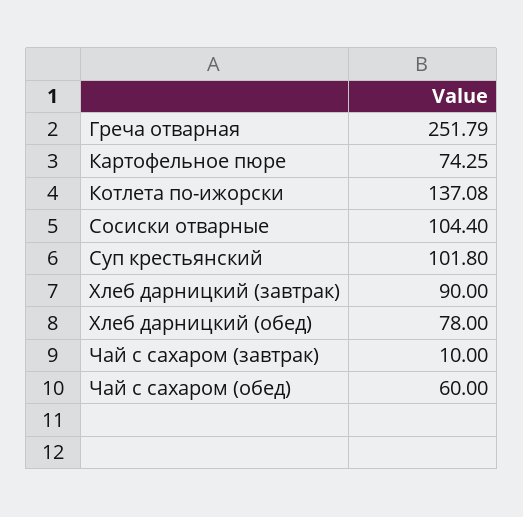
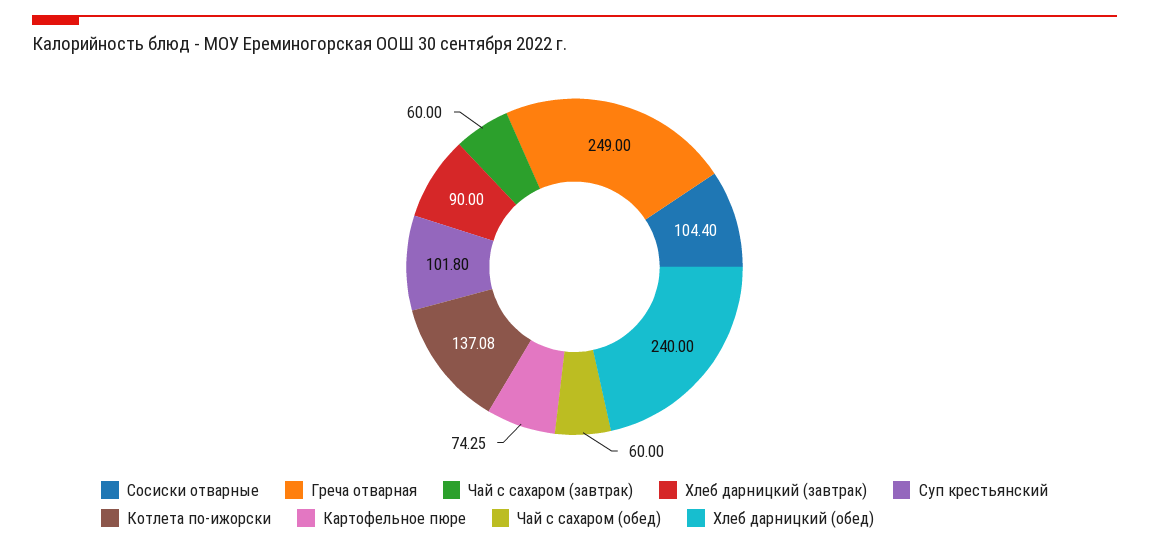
  {
-   "Греча отварная": 251.79,
+   "Греча отварная": 249,
    "Картофельное пюре": 74.25,
    "Котлета по-ижорски": 137.08,
    "Сосиски отварные": 104.4,
    "Суп крестьянский": 101.8,
    "Хлеб дарницкий (завтрак)": 90,
-   "Хлеб дарницкий (обед)": 78,
+   "Хлеб дарницкий (обед)": 240,
-   "Чай с сахаром (завтрак)": 10,
+   "Чай с сахаром (завтрак)": 60,
    "Чай с сахаром (обед)": 60
  }

